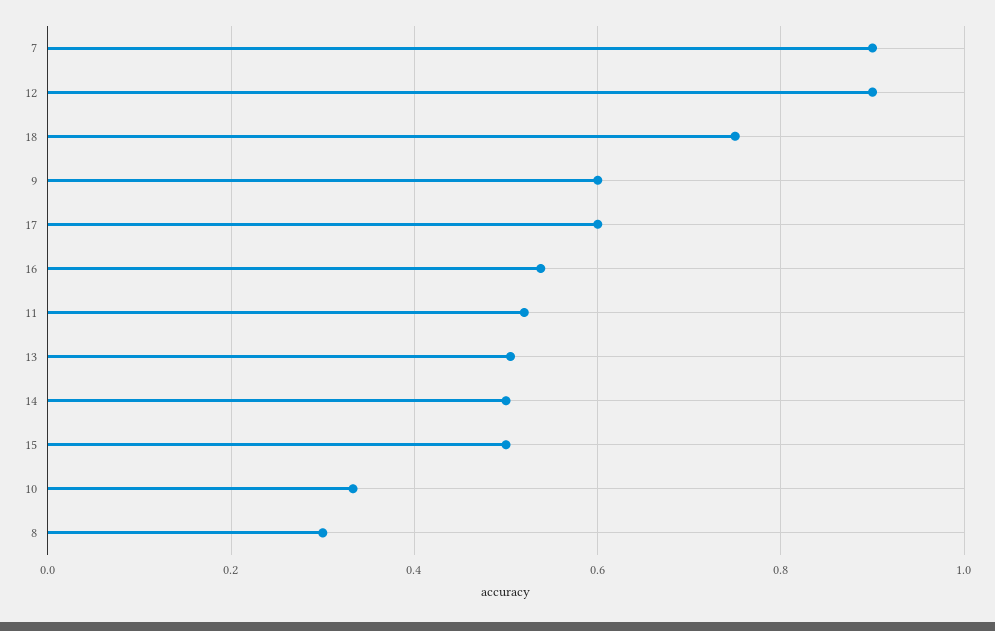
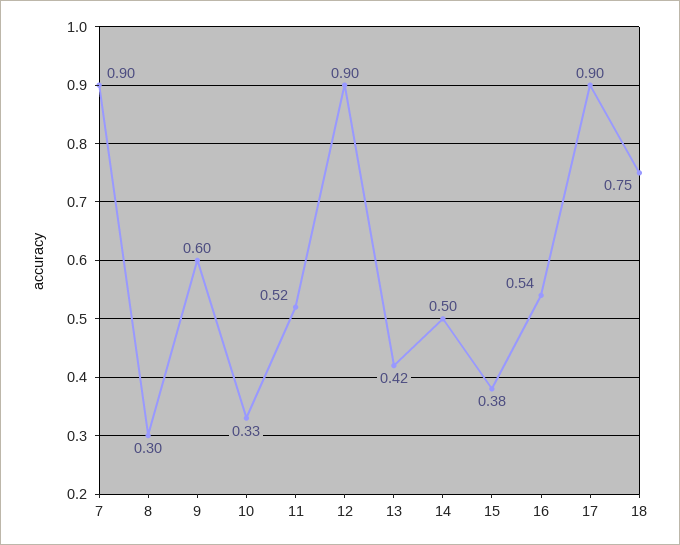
  {
    "7": 0.9,
    "12": 0.9,
    "18": 0.75,
    "9": 0.6,
-   "17": 0.6,
+   "17": 0.9,
    "16": 0.54,
    "11": 0.52,
-   "13": 0.5,
+   "13": 0.42,
    "14": 0.5,
-   "15": 0.5,
+   "15": 0.38,
    "10": 0.33,
    "8": 0.3
  }

